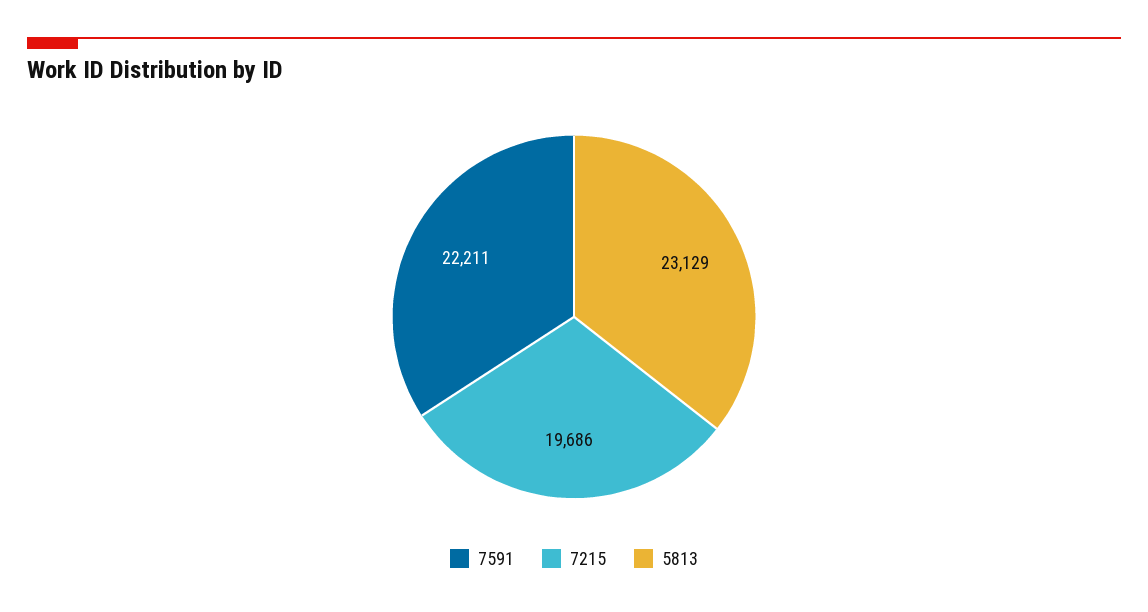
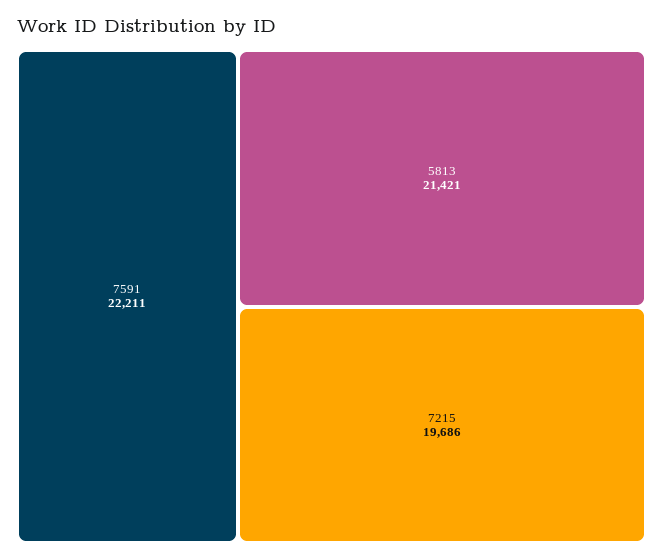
  {
    "7591": 22211,
    "7215": 19686,
-   "5813": 23129
+   "5813": 21421
  }

